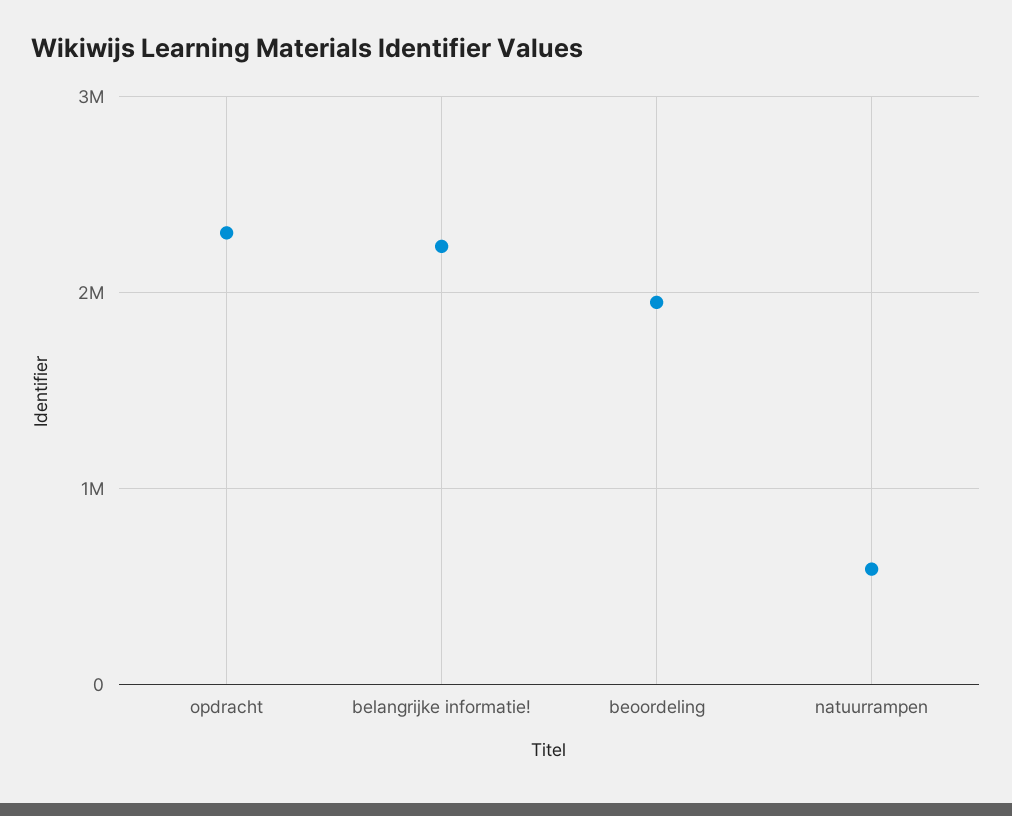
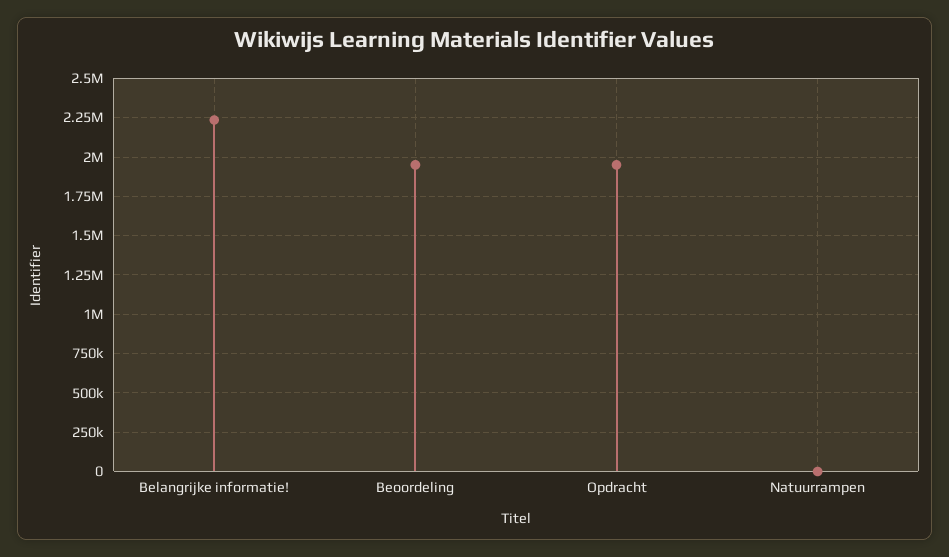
  {
-   "opdracht": 2300000,
+   "opdracht": 1950000,
    "belangrijke informatie!": 2250000,
    "beoordeling": 1950000,
-   "natuurrampen": 600000
+   "natuurrampen": 0
  }

